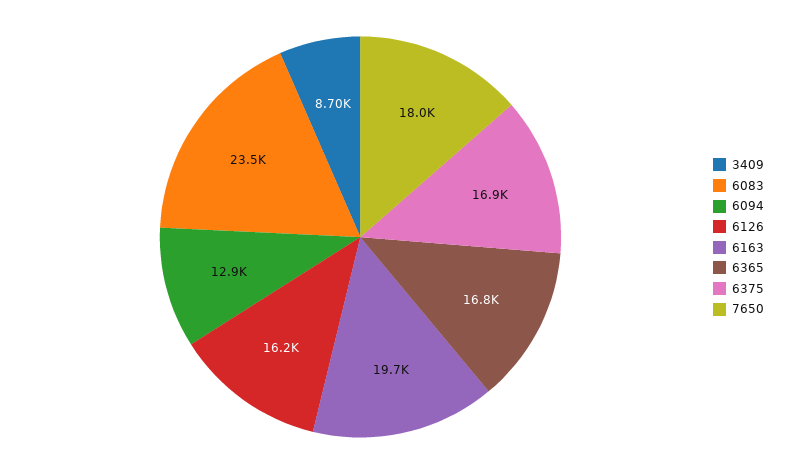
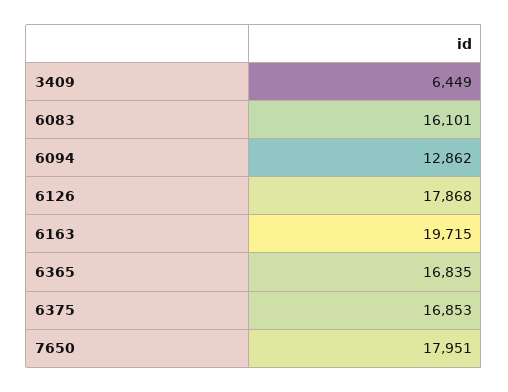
  {
-   "3409": 8700,
+   "3409": 6449,
-   "6083": 23500,
+   "6083": 16101,
    "6094": 12862,
-   "6126": 16200,
+   "6126": 17868,
    "6163": 19715,
    "6365": 16835,
    "6375": 16853,
    "7650": 17951
  }

